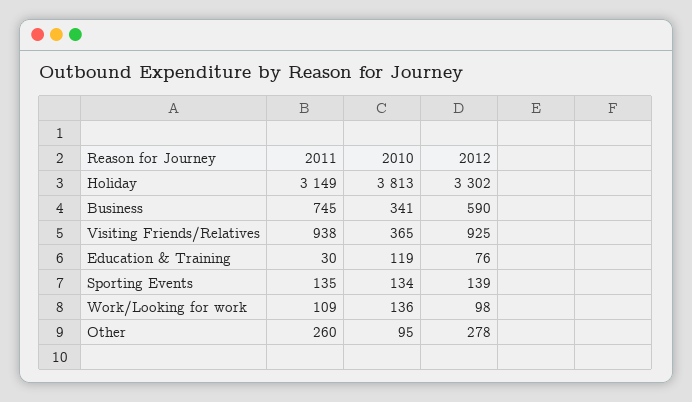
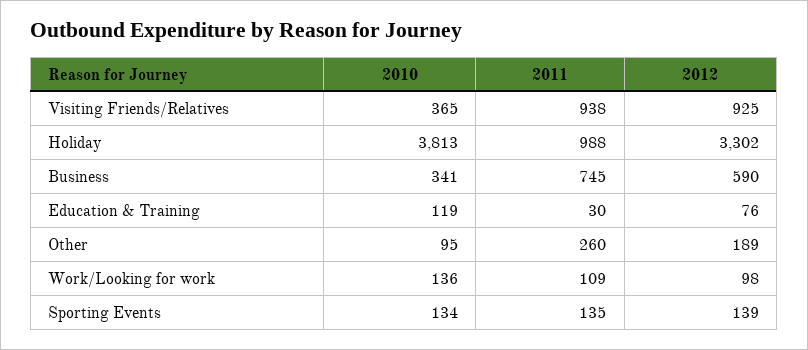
  {
    "2011": {
-     "Holiday": 3149,
+     "Holiday": 988,
      "Business": 745,
      "Visiting Friends/Relatives": 938,
      "Education & Training": 30,
      "Sporting Events": 135,
      "Work/Looking for work": 109,
      "Other": 260
    },
    "2010": {
      "Holiday": 3813,
      "Business": 341,
      "Visiting Friends/Relatives": 365,
      "Education & Training": 119,
      "Sporting Events": 134,
      "Work/Looking for work": 136,
      "Other": 95
    },
    "2012": {
      "Holiday": 3302,
      "Business": 590,
      "Visiting Friends/Relatives": 925,
      "Education & Training": 76,
      "Sporting Events": 139,
      "Work/Looking for work": 98,
-     "Other": 278
+     "Other": 189
    }
  }

